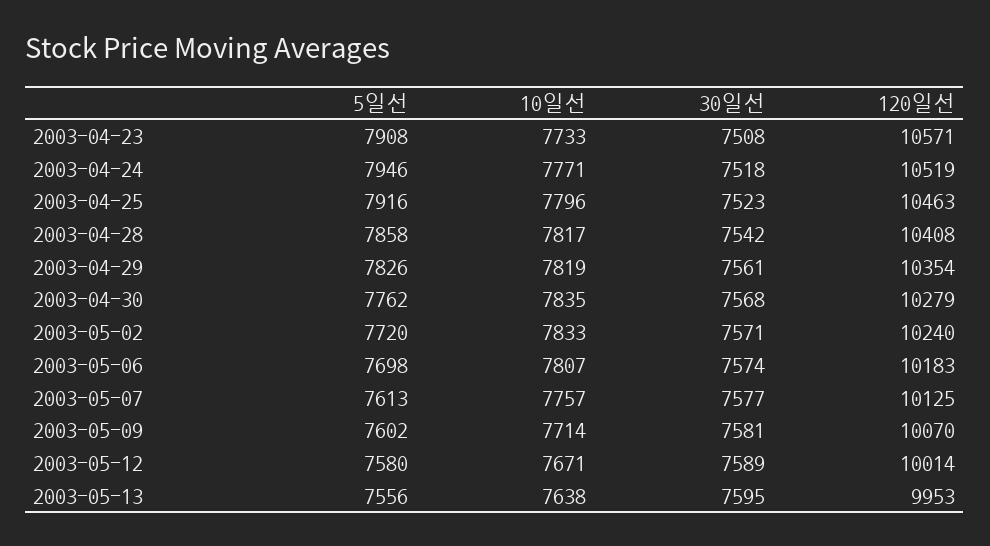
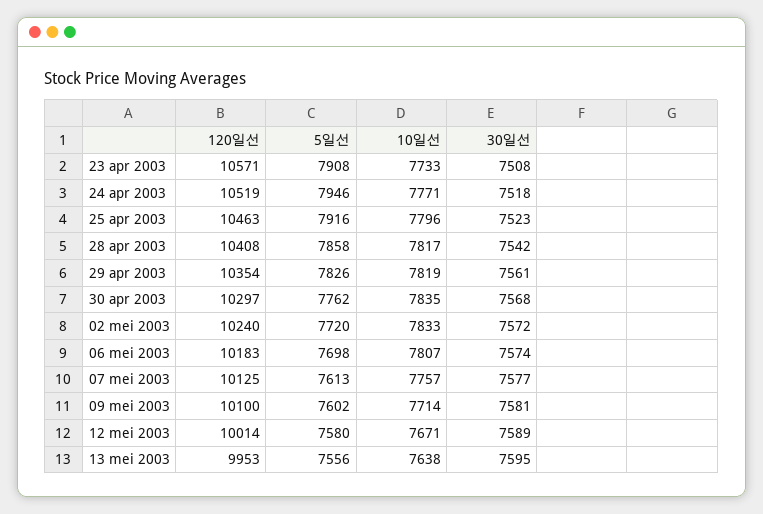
  {
    "5일선": {
      "2003-04-23": 7908,
      "2003-04-24": 7946,
      "2003-04-25": 7916,
      "2003-04-28": 7858,
      "2003-04-29": 7826,
      "2003-04-30": 7762,
      "2003-05-02": 7720,
      "2003-05-06": 7698,
      "2003-05-07": 7613,
      "2003-05-09": 7602,
      "2003-05-12": 7580,
      "2003-05-13": 7556
    },
    "10일선": {
      "2003-04-23": 7733,
      "2003-04-24": 7771,
      "2003-04-25": 7796,
      "2003-04-28": 7817,
      "2003-04-29": 7819,
      "2003-04-30": 7835,
      "2003-05-02": 7833,
      "2003-05-06": 7807,
      "2003-05-07": 7757,
      "2003-05-09": 7714,
      "2003-05-12": 7671,
      "2003-05-13": 7638
    },
    "30일선": {
      "2003-04-23": 7508,
      "2003-04-24": 7518,
      "2003-04-25": 7523,
      "2003-04-28": 7542,
      "2003-04-29": 7561,
      "2003-04-30": 7568,
-     "2003-05-02": 7571,
+     "2003-05-02": 7572,
      "2003-05-06": 7574,
      "2003-05-07": 7577,
      "2003-05-09": 7581,
      "2003-05-12": 7589,
      "2003-05-13": 7595
    },
    "120일선": {
      "2003-04-23": 10571,
      "2003-04-24": 10519,
      "2003-04-25": 10463,
      "2003-04-28": 10408,
      "2003-04-29": 10354,
-     "2003-04-30": 10279,
+     "2003-04-30": 10297,
      "2003-05-02": 10240,
      "2003-05-06": 10183,
      "2003-05-07": 10125,
-     "2003-05-09": 10070,
+     "2003-05-09": 10100,
      "2003-05-12": 10014,
      "2003-05-13": 9953
    }
  }

